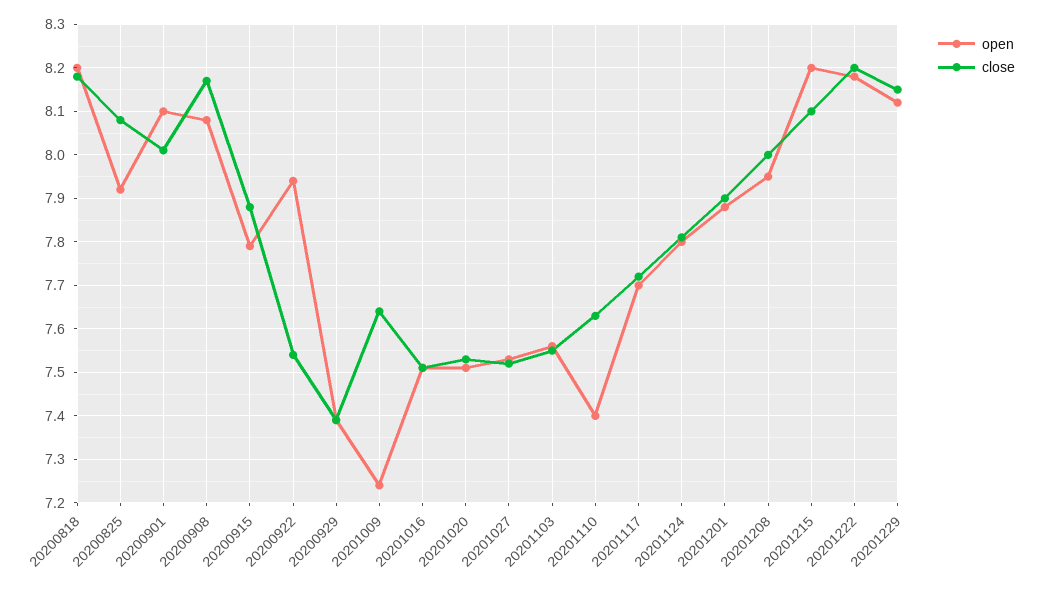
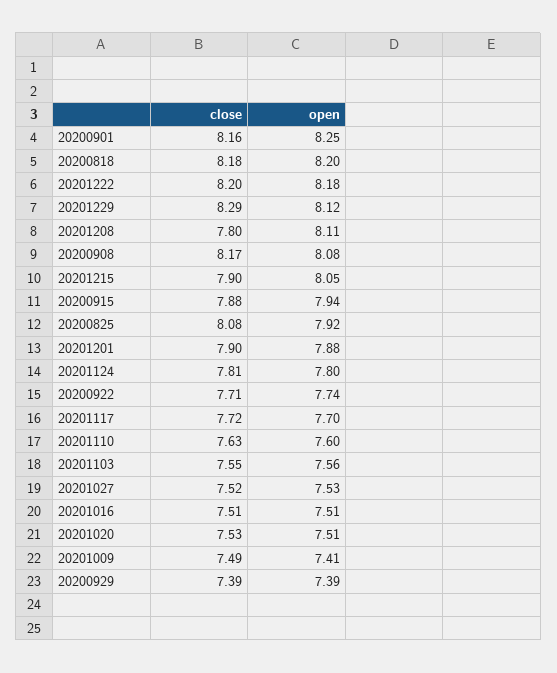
  {
    "open": {
      "20200818": 8.2,
      "20200825": 7.92,
-     "20200901": 8.1,
+     "20200901": 8.25,
      "20200908": 8.08,
-     "20200915": 7.8,
+     "20200915": 7.94,
-     "20200922": 7.95,
+     "20200922": 7.74,
      "20200929": 7.39,
-     "20201009": 7.25,
+     "20201009": 7.41,
      "20201016": 7.51,
      "20201020": 7.51,
      "20201027": 7.53,
      "20201103": 7.56,
-     "20201110": 7.4,
+     "20201110": 7.6,
      "20201117": 7.7,
      "20201124": 7.8,
      "20201201": 7.88,
-     "20201208": 7.95,
+     "20201208": 8.11,
-     "20201215": 8.2,
+     "20201215": 8.05,
      "20201222": 8.18,
      "20201229": 8.12
    },
    "close": {
      "20200818": 8.18,
      "20200825": 8.08,
-     "20200901": 8,
+     "20200901": 8.16,
      "20200908": 8.17,
      "20200915": 7.88,
-     "20200922": 7.55,
+     "20200922": 7.71,
      "20200929": 7.39,
-     "20201009": 7.65,
+     "20201009": 7.49,
      "20201016": 7.51,
      "20201020": 7.53,
      "20201027": 7.52,
      "20201103": 7.55,
      "20201110": 7.63,
      "20201117": 7.72,
      "20201124": 7.81,
      "20201201": 7.9,
-     "20201208": 8,
+     "20201208": 7.8,
-     "20201215": 8.1,
+     "20201215": 7.9,
      "20201222": 8.2,
-     "20201229": 8.15
+     "20201229": 8.29
    }
  }

